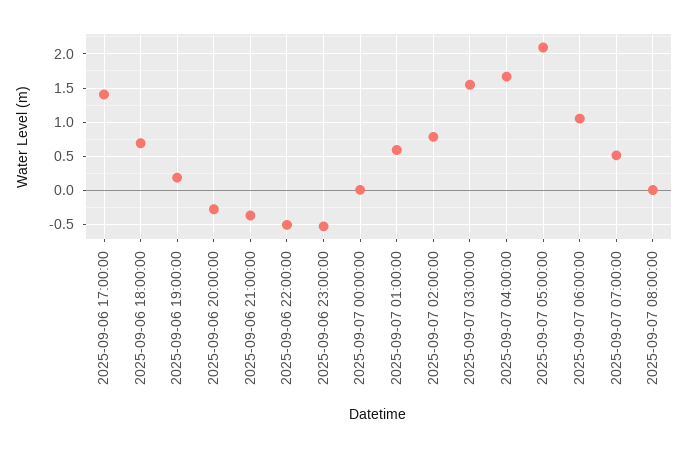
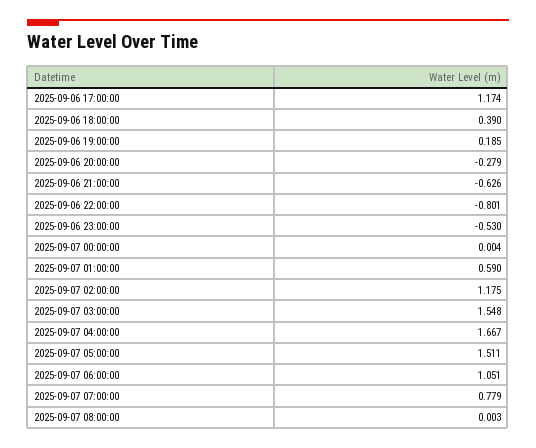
  {
-   "2025-09-06 17:00:00": 1.4,
+   "2025-09-06 17:00:00": 1.174,
-   "2025-09-06 18:00:00": 0.7,
+   "2025-09-06 18:00:00": 0.39,
    "2025-09-06 19:00:00": 0.185,
    "2025-09-06 20:00:00": -0.279,
-   "2025-09-06 21:00:00": -0.4,
+   "2025-09-06 21:00:00": -0.626,
-   "2025-09-06 22:00:00": -0.5,
+   "2025-09-06 22:00:00": -0.801,
    "2025-09-06 23:00:00": -0.53,
    "2025-09-07 00:00:00": 0.004,
    "2025-09-07 01:00:00": 0.59,
-   "2025-09-07 02:00:00": 0.8,
+   "2025-09-07 02:00:00": 1.175,
    "2025-09-07 03:00:00": 1.548,
    "2025-09-07 04:00:00": 1.667,
-   "2025-09-07 05:00:00": 2.1,
+   "2025-09-07 05:00:00": 1.511,
    "2025-09-07 06:00:00": 1.051,
-   "2025-09-07 07:00:00": 0.5,
+   "2025-09-07 07:00:00": 0.779,
    "2025-09-07 08:00:00": 0.003
  }

